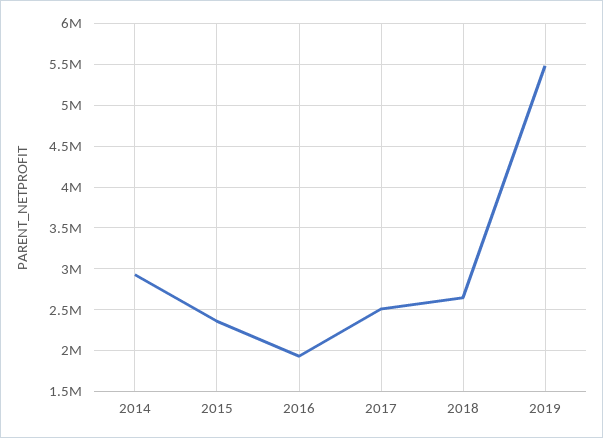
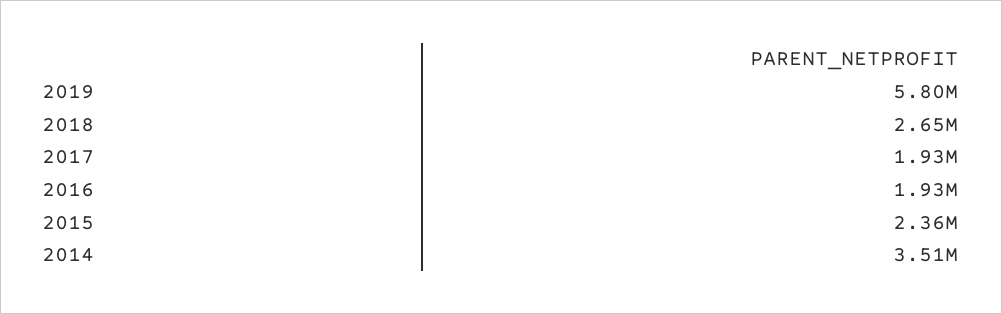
  {
-   "2014": 2900000,
+   "2014": 3510000,
    "2015": 2360000,
    "2016": 1930000,
-   "2017": 2500000,
+   "2017": 1930000,
    "2018": 2650000,
-   "2019": 5500000
+   "2019": 5800000
  }

